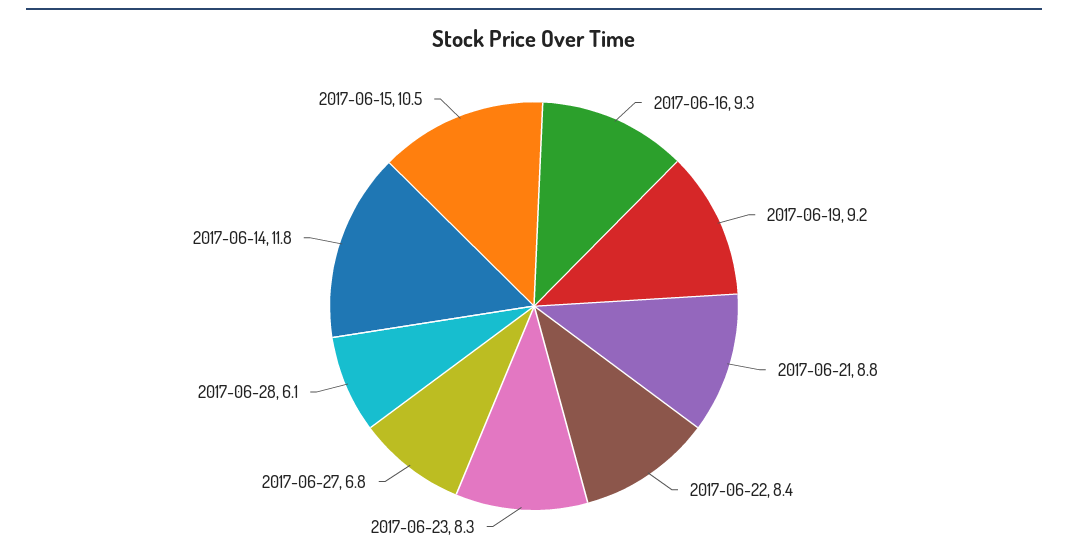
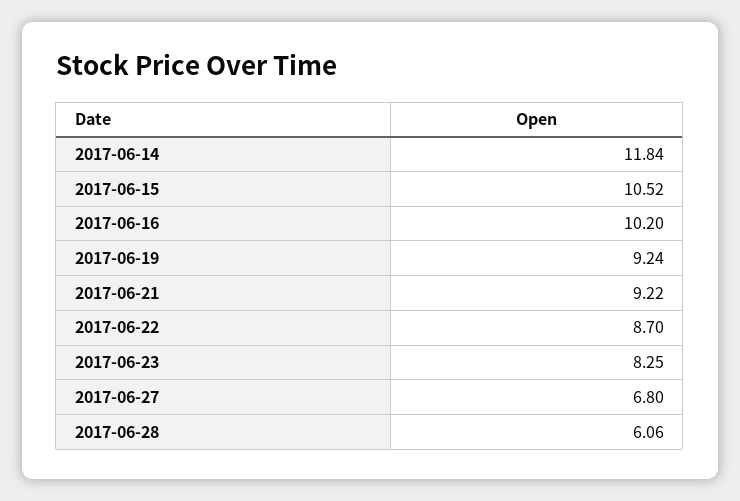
  {
-   "2017-06-16": 9.3,
+   "2017-06-16": 10.2,
    "2017-06-19": 9.24,
-   "2017-06-21": 8.8,
+   "2017-06-21": 9.22,
-   "2017-06-22": 8.4,
+   "2017-06-22": 8.7,
    "2017-06-23": 8.25,
    "2017-06-27": 6.8,
    "2017-06-28": 6.06,
    "2017-06-14": 11.84,
    "2017-06-15": 10.52
  }

